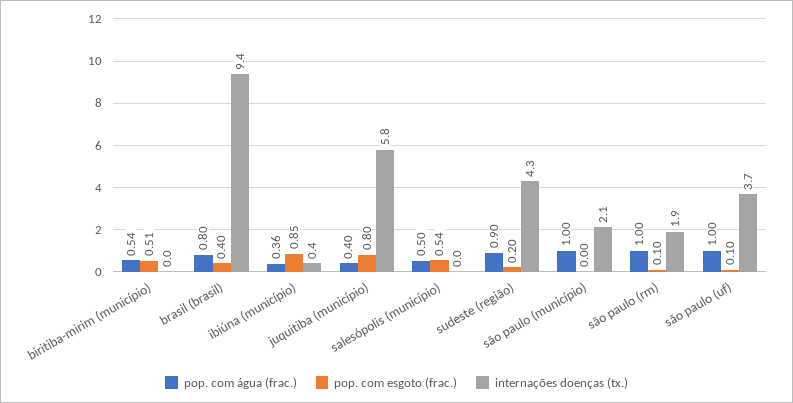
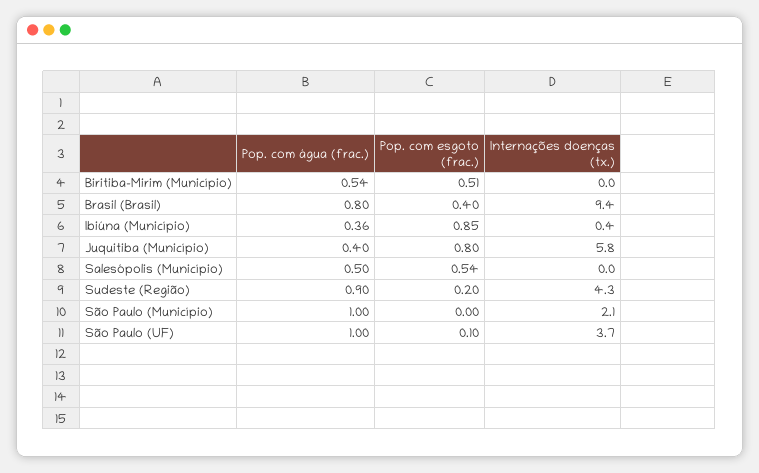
  {
    "pop. com água (frac.)": {
      "biritiba-mirim (município)": 0.54,
      "brasil (brasil)": 0.8,
      "ibiúna (município)": 0.36,
      "juquitiba (município)": 0.4,
      "salesópolis (município)": 0.5,
      "sudeste (região)": 0.9,
      "são paulo (município)": 1,
-     "são paulo (rm)": 1,
      "são paulo (uf)": 1
    },
    "pop. com esgoto (frac.)": {
      "biritiba-mirim (município)": 0.51,
      "brasil (brasil)": 0.4,
      "ibiúna (município)": 0.85,
      "juquitiba (município)": 0.8,
      "salesópolis (município)": 0.54,
      "sudeste (região)": 0.2,
      "são paulo (município)": 0,
-     "são paulo (rm)": 0.1,
      "são paulo (uf)": 0.1
    },
    "internações doenças (tx.)": {
      "biritiba-mirim (município)": 0,
      "brasil (brasil)": 9.4,
      "ibiúna (município)": 0.4,
      "juquitiba (município)": 5.8,
      "salesópolis (município)": 0,
      "sudeste (região)": 4.3,
      "são paulo (município)": 2.1,
-     "são paulo (rm)": 1.9,
      "são paulo (uf)": 3.7
    }
  }

